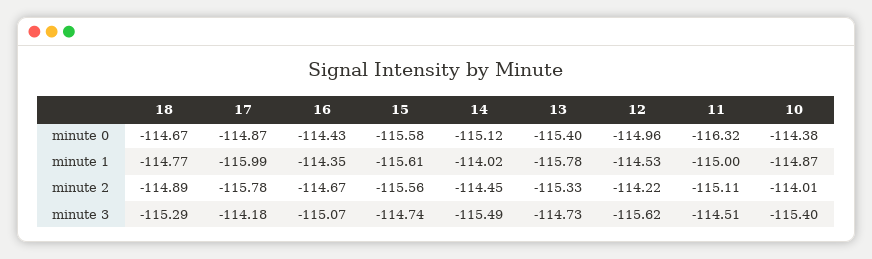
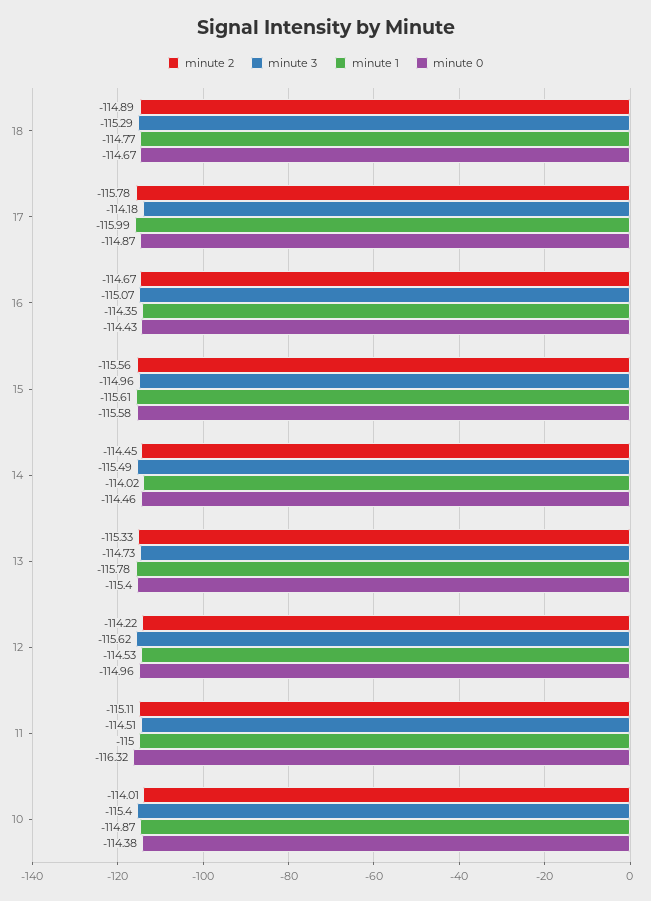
  {
    "minute 0": {
      "18": -114.67,
      "17": -114.87,
      "16": -114.43,
      "15": -115.58,
-     "14": -115.12,
+     "14": -114.46,
      "13": -115.4,
      "12": -114.96,
      "11": -116.32,
      "10": -114.38
    },
    "minute 1": {
      "18": -114.77,
      "17": -115.99,
      "16": -114.35,
      "15": -115.61,
      "14": -114.02,
      "13": -115.78,
      "12": -114.53,
      "11": -115,
      "10": -114.87
    },
    "minute 2": {
      "18": -114.89,
      "17": -115.78,
      "16": -114.67,
      "15": -115.56,
      "14": -114.45,
      "13": -115.33,
      "12": -114.22,
      "11": -115.11,
      "10": -114.01
    },
    "minute 3": {
      "18": -115.29,
      "17": -114.18,
      "16": -115.07,
-     "15": -114.74,
+     "15": -114.96,
      "14": -115.49,
      "13": -114.73,
      "12": -115.62,
      "11": -114.51,
      "10": -115.4
    }
  }

